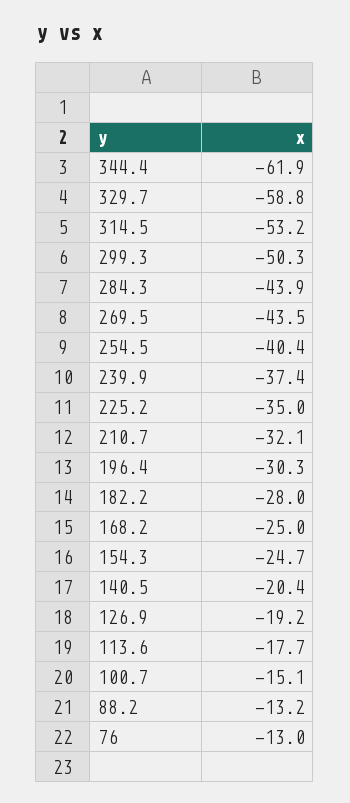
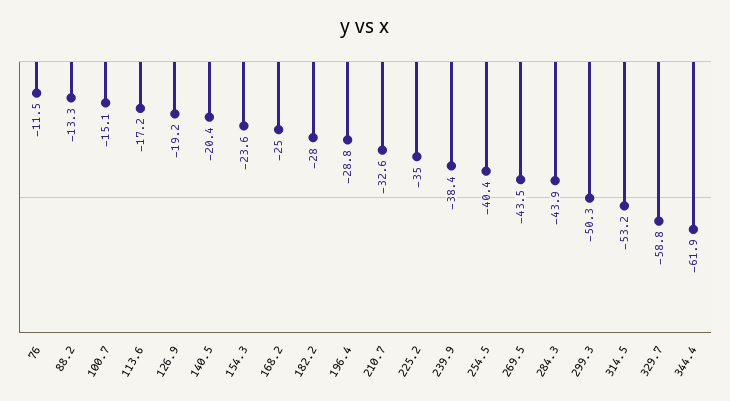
  {
    "344.4": -61.9,
    "329.7": -58.8,
    "314.5": -53.2,
    "299.3": -50.3,
    "284.3": -43.9,
    "269.5": -43.5,
    "254.5": -40.4,
-   "239.9": -37.4,
+   "239.9": -38.4,
    "225.2": -35,
-   "210.7": -32.1,
+   "210.7": -32.6,
-   "196.4": -30.3,
+   "196.4": -28.8,
    "182.2": -28,
    "168.2": -25,
-   "154.3": -24.7,
+   "154.3": -23.6,
    "140.5": -20.4,
    "126.9": -19.2,
-   "113.6": -17.7,
+   "113.6": -17.2,
    "100.7": -15.1,
-   "88.2": -13.2,
+   "88.2": -13.3,
-   "76": -13
+   "76": -11.5
  }

